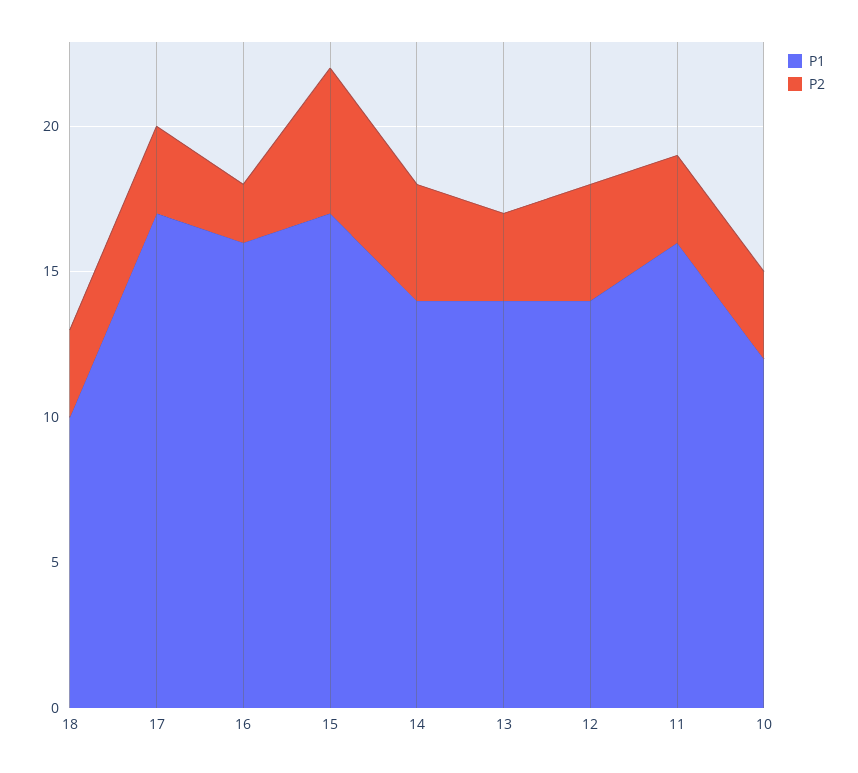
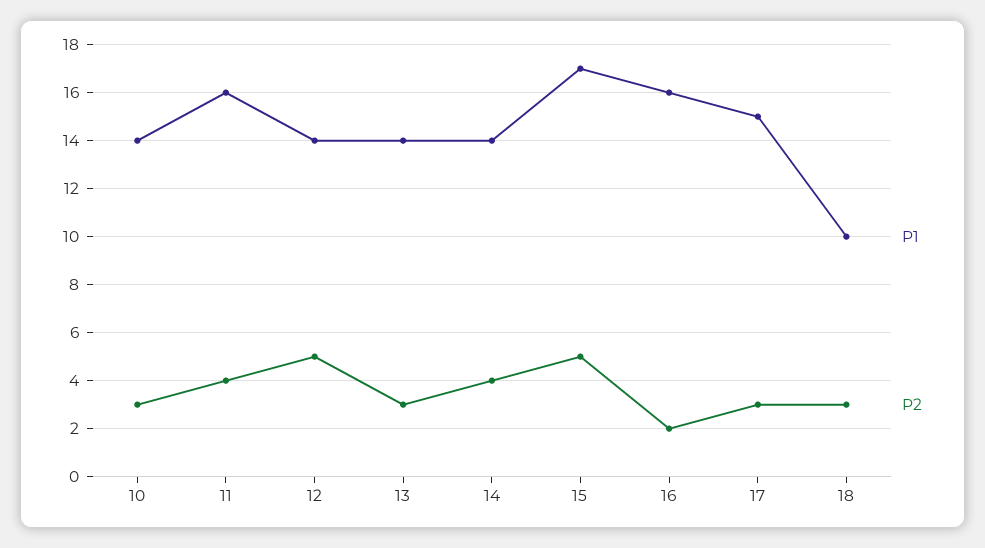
  {
    "P1": {
      "18": 10,
-     "17": 17,
+     "17": 15,
      "16": 16,
      "15": 17,
      "14": 14,
      "13": 14,
      "12": 14,
      "11": 16,
-     "10": 12
+     "10": 14
    },
    "P2": {
      "18": 3,
      "17": 3,
      "16": 2,
      "15": 5,
      "14": 4,
      "13": 3,
-     "12": 4,
+     "12": 5,
-     "11": 3,
+     "11": 4,
      "10": 3
    }
  }

